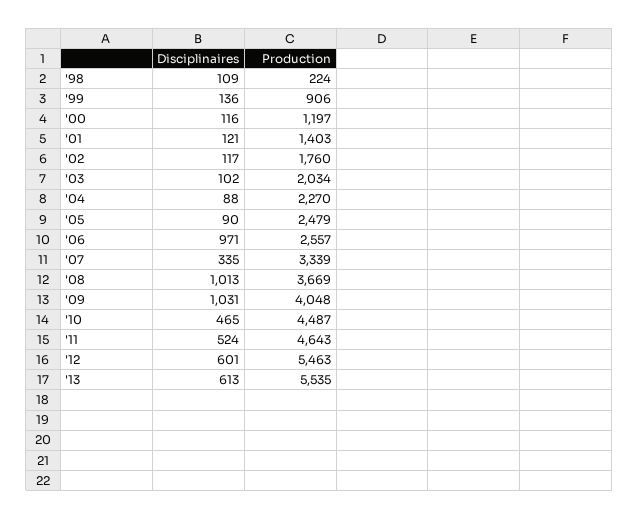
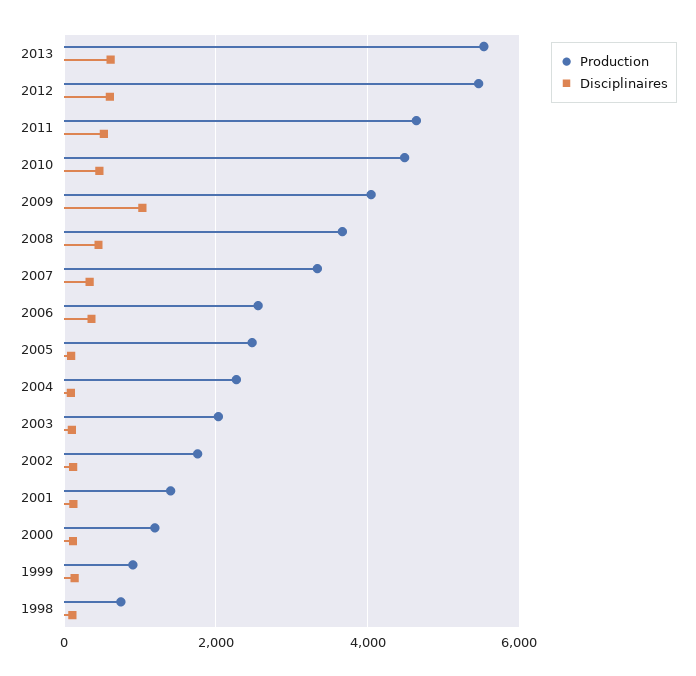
  {
    "Disciplinaires": {
      "'98": 109,
      "'99": 136,
      "'00": 116,
      "'01": 121,
      "'02": 117,
      "'03": 102,
      "'04": 88,
      "'05": 90,
-     "'06": 971,
+     "'06": 400,
      "'07": 335,
-     "'08": 1013,
+     "'08": 400,
      "'09": 1031,
      "'10": 465,
      "'11": 524,
      "'12": 601,
      "'13": 613
    },
    "Production": {
-     "'98": 224,
+     "'98": 800,
      "'99": 906,
      "'00": 1197,
      "'01": 1403,
      "'02": 1760,
      "'03": 2034,
      "'04": 2270,
      "'05": 2479,
      "'06": 2557,
      "'07": 3339,
      "'08": 3669,
      "'09": 4048,
      "'10": 4487,
      "'11": 4643,
      "'12": 5463,
      "'13": 5535
    }
  }

